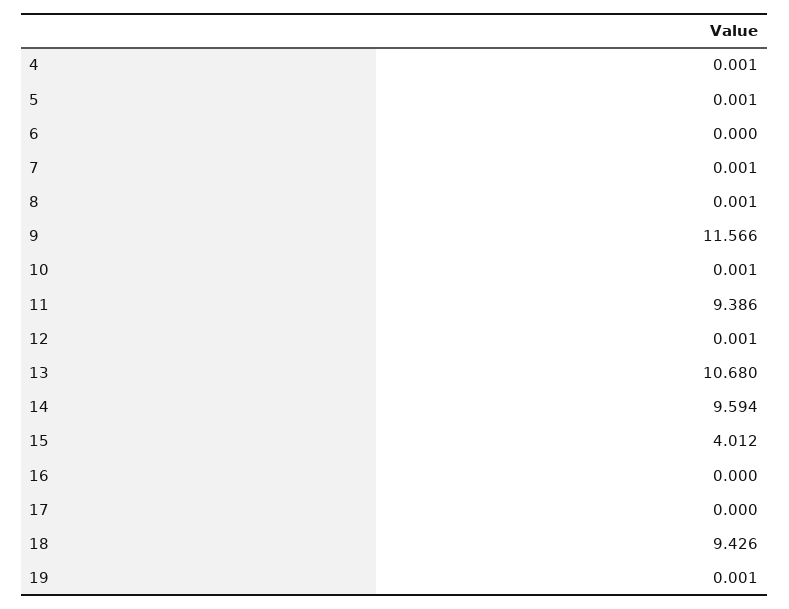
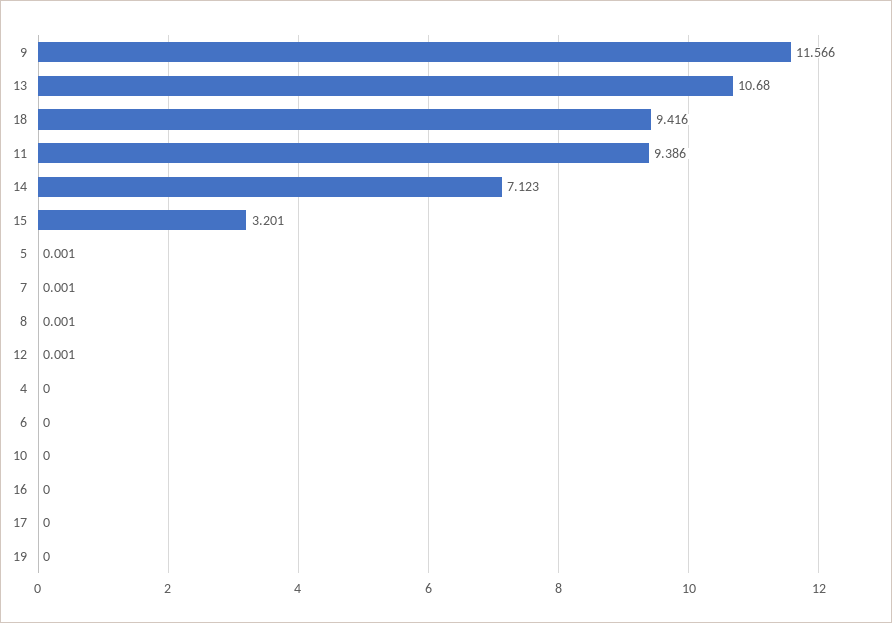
  {
-   "4": 0.001,
+   "4": 0,
    "5": 0.001,
    "6": 0,
    "7": 0.001,
    "8": 0.001,
    "9": 11.566,
-   "10": 0.001,
+   "10": 0,
    "11": 9.386,
    "12": 0.001,
    "13": 10.68,
-   "14": 9.594,
+   "14": 7.123,
-   "15": 4.012,
+   "15": 3.201,
    "16": 0,
    "17": 0,
-   "18": 9.426,
+   "18": 9.416,
-   "19": 0.001
+   "19": 0
  }

